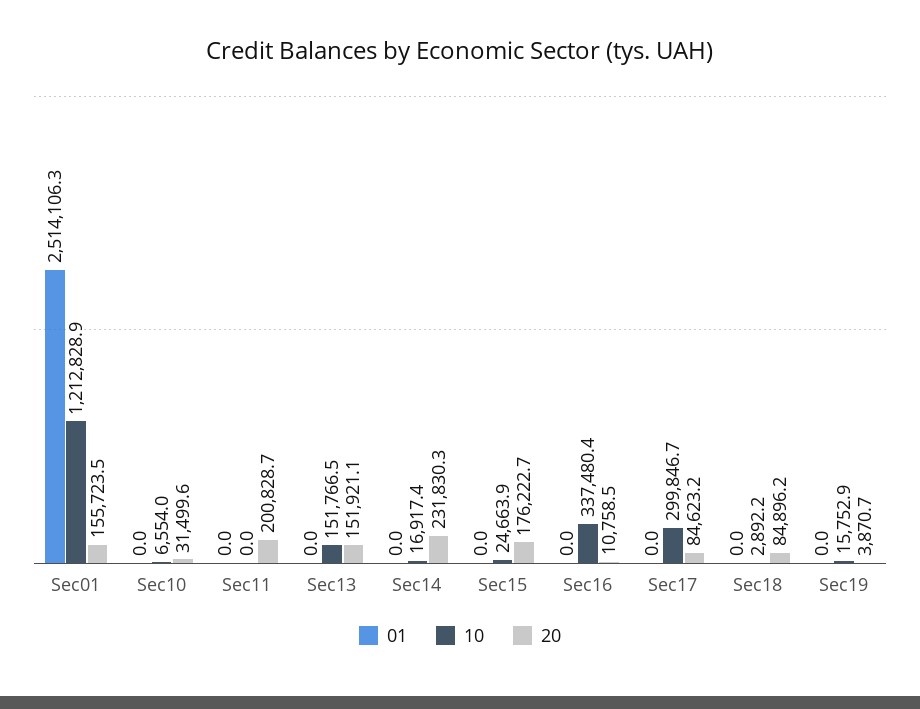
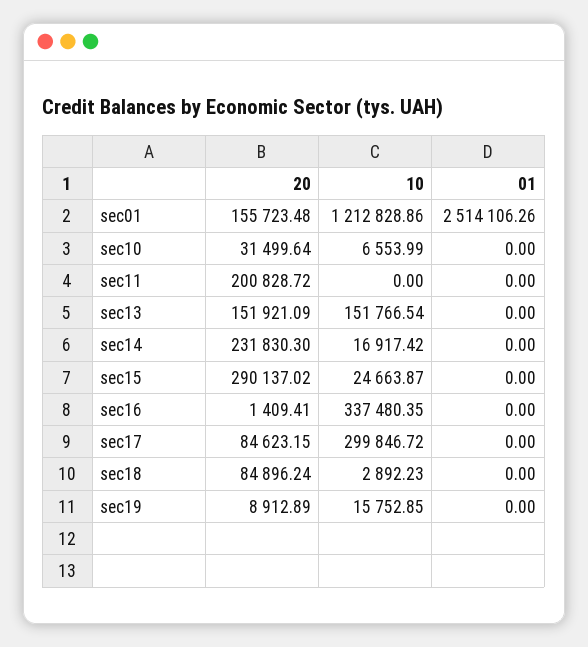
  {
    "01": {
      "Sec01": 2514106.26,
      "Sec10": 0,
      "Sec11": 0,
      "Sec13": 0,
      "Sec14": 0,
      "Sec15": 0,
      "Sec16": 0,
      "Sec17": 0,
      "Sec18": 0,
      "Sec19": 0
    },
    "10": {
      "Sec01": 1212828.86,
      "Sec10": 6553.99,
      "Sec11": 0,
      "Sec13": 151766.54,
      "Sec14": 16917.42,
      "Sec15": 24663.87,
      "Sec16": 337480.35,
      "Sec17": 299846.72,
      "Sec18": 2892.23,
      "Sec19": 15752.85
    },
    "20": {
      "Sec01": 155723.48,
      "Sec10": 31499.64,
      "Sec11": 200828.72,
      "Sec13": 151921.09,
      "Sec14": 231830.3,
-     "Sec15": 176222.7,
+     "Sec15": 290137.02,
-     "Sec16": 10758.5,
+     "Sec16": 1409.41,
      "Sec17": 84623.15,
      "Sec18": 84896.24,
-     "Sec19": 3870.7
+     "Sec19": 8912.89
    }
  }

